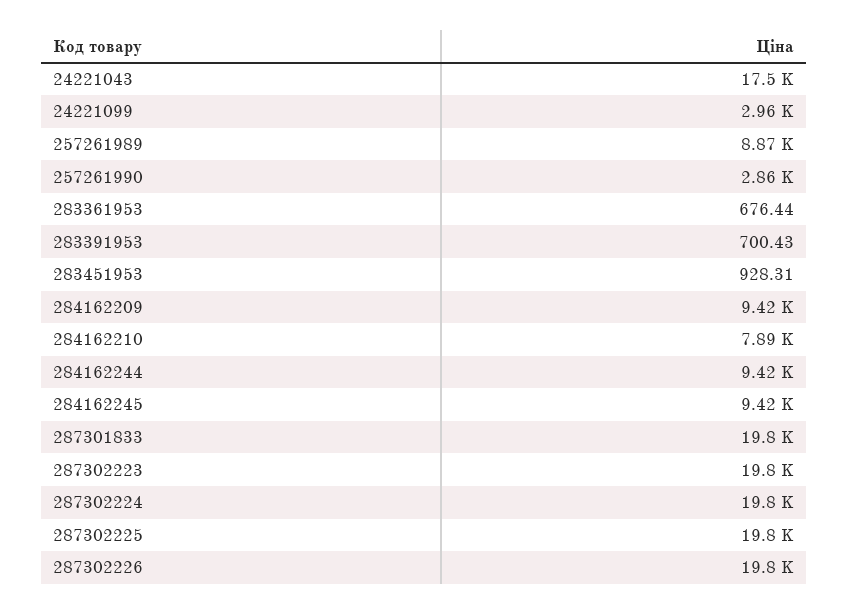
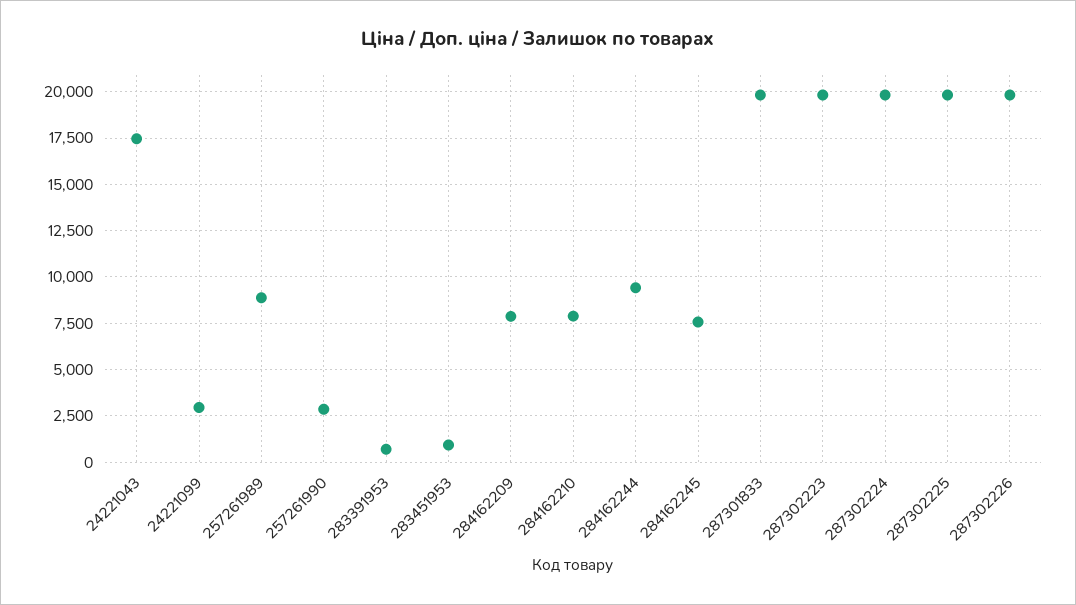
  {
    "24221043": 17500,
    "24221099": 2960,
    "257261989": 8870,
    "257261990": 2860,
-   "283361953": 676.44,
    "283391953": 700.43,
    "283451953": 928.31,
-   "284162209": 9420,
+   "284162209": 8000,
    "284162210": 7890,
    "284162244": 9420,
-   "284162245": 9420,
+   "284162245": 7500,
    "287301833": 19800,
    "287302223": 19800,
    "287302224": 19800,
    "287302225": 19800,
    "287302226": 19800
  }

